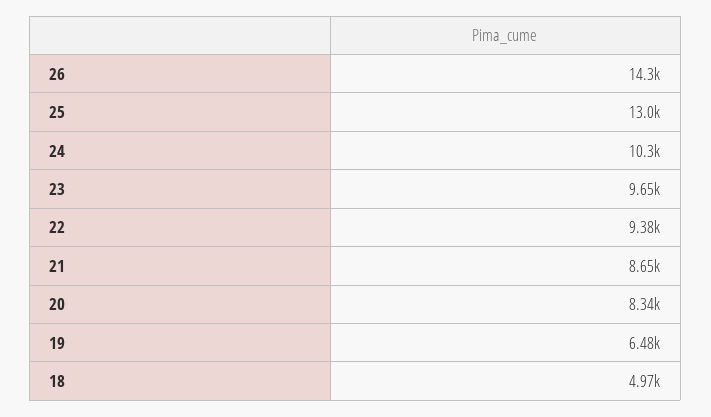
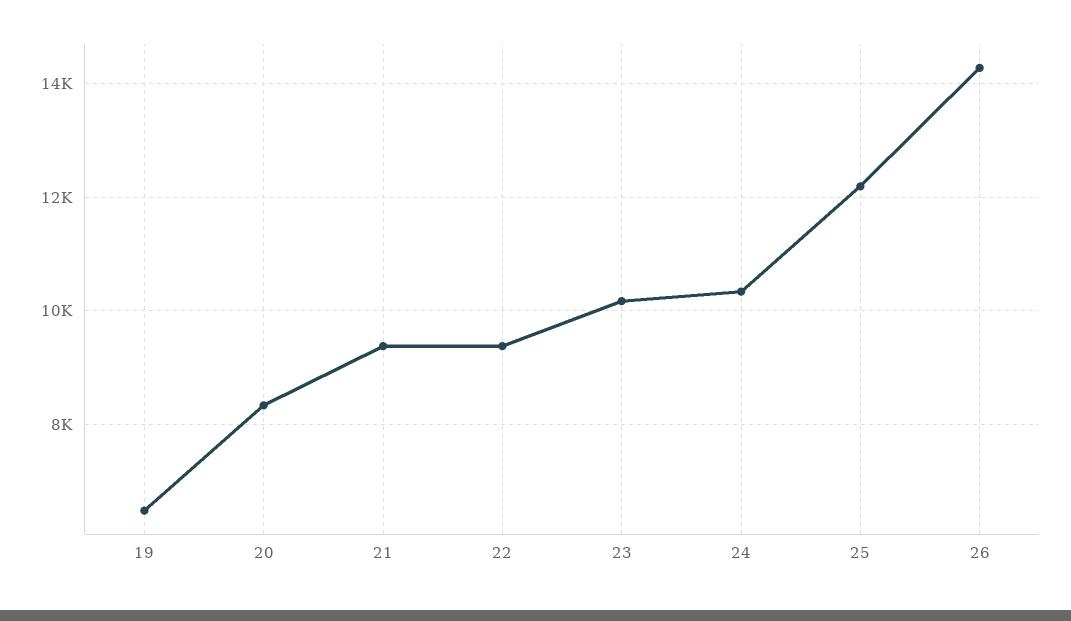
  {
    "26": 14300,
-   "25": 13000,
+   "25": 12200,
    "24": 10300,
-   "23": 9650,
+   "23": 10200,
    "22": 9380,
-   "21": 8650,
+   "21": 9400,
    "20": 8340,
-   "19": 6480,
+   "19": 6480
-   "18": 4970
  }

